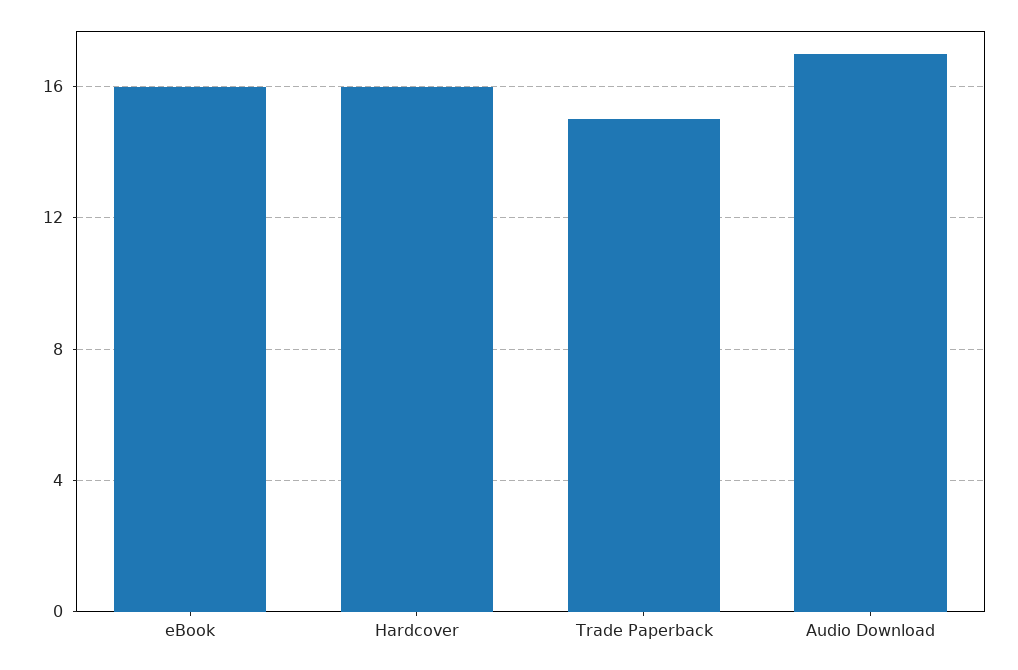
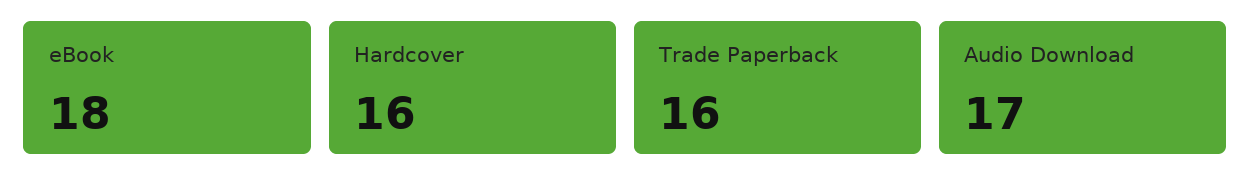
  {
-   "eBook": 16,
+   "eBook": 18,
    "Hardcover": 16,
-   "Trade Paperback": 15,
+   "Trade Paperback": 16,
    "Audio Download": 17
  }

